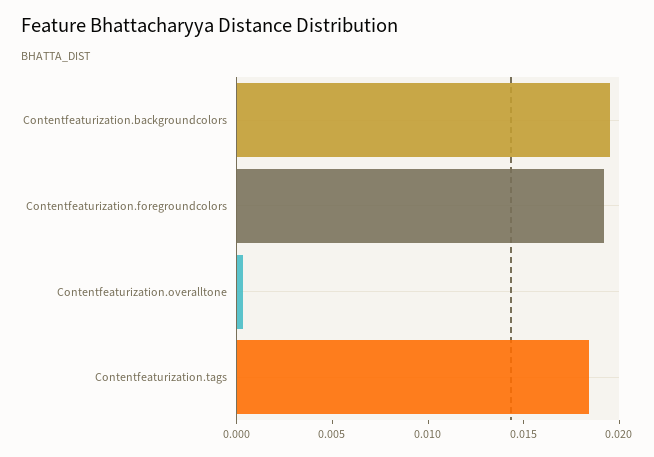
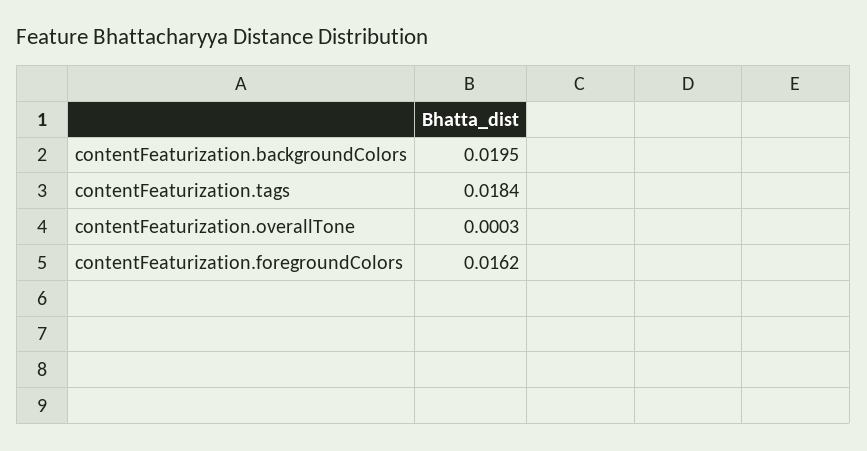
  {
    "Contentfeaturization.backgroundcolors": 0.0195,
-   "Contentfeaturization.foregroundcolors": 0.019,
+   "Contentfeaturization.foregroundcolors": 0.0162,
    "Contentfeaturization.overalltone": 0.0003,
    "Contentfeaturization.tags": 0.0184
  }

